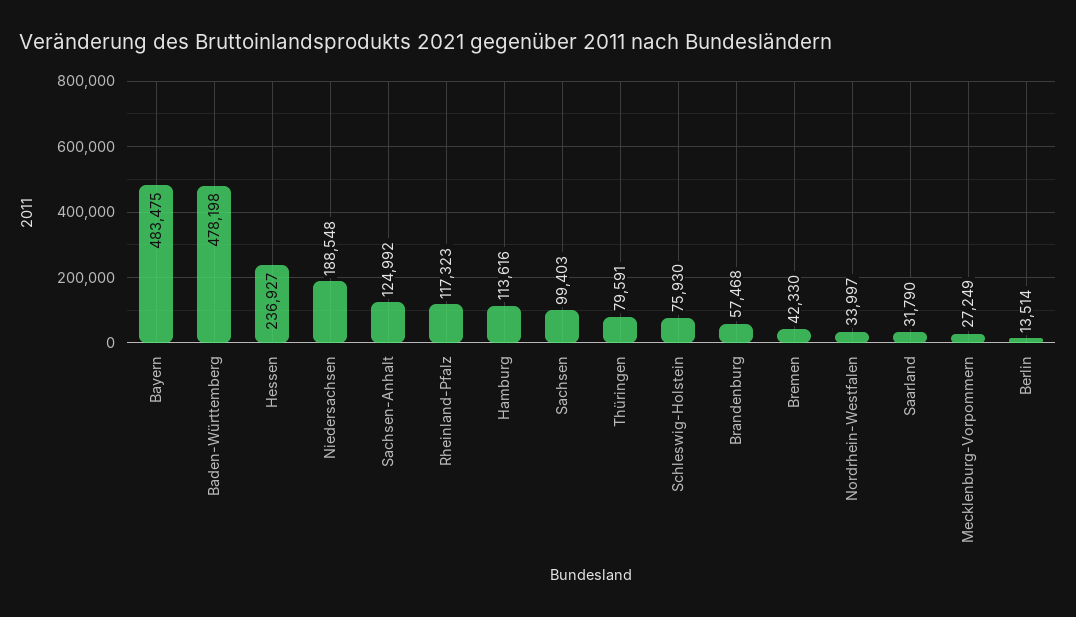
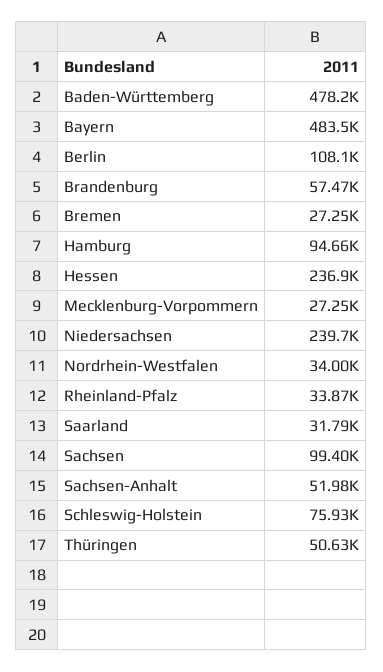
  {
    "Bayern": 483475,
    "Baden-Württemberg": 478198,
    "Hessen": 236927,
-   "Niedersachsen": 188548,
+   "Niedersachsen": 239700,
-   "Sachsen-Anhalt": 124992,
+   "Sachsen-Anhalt": 51980,
-   "Rheinland-Pfalz": 117323,
+   "Rheinland-Pfalz": 33870,
-   "Hamburg": 113616,
+   "Hamburg": 94660,
    "Sachsen": 99403,
-   "Thüringen": 79591,
+   "Thüringen": 50630,
    "Schleswig-Holstein": 75930,
    "Brandenburg": 57468,
-   "Bremen": 42330,
+   "Bremen": 27250,
    "Nordrhein-Westfalen": 33997,
    "Saarland": 31790,
    "Mecklenburg-Vorpommern": 27249,
-   "Berlin": 13514
+   "Berlin": 108100
  }

